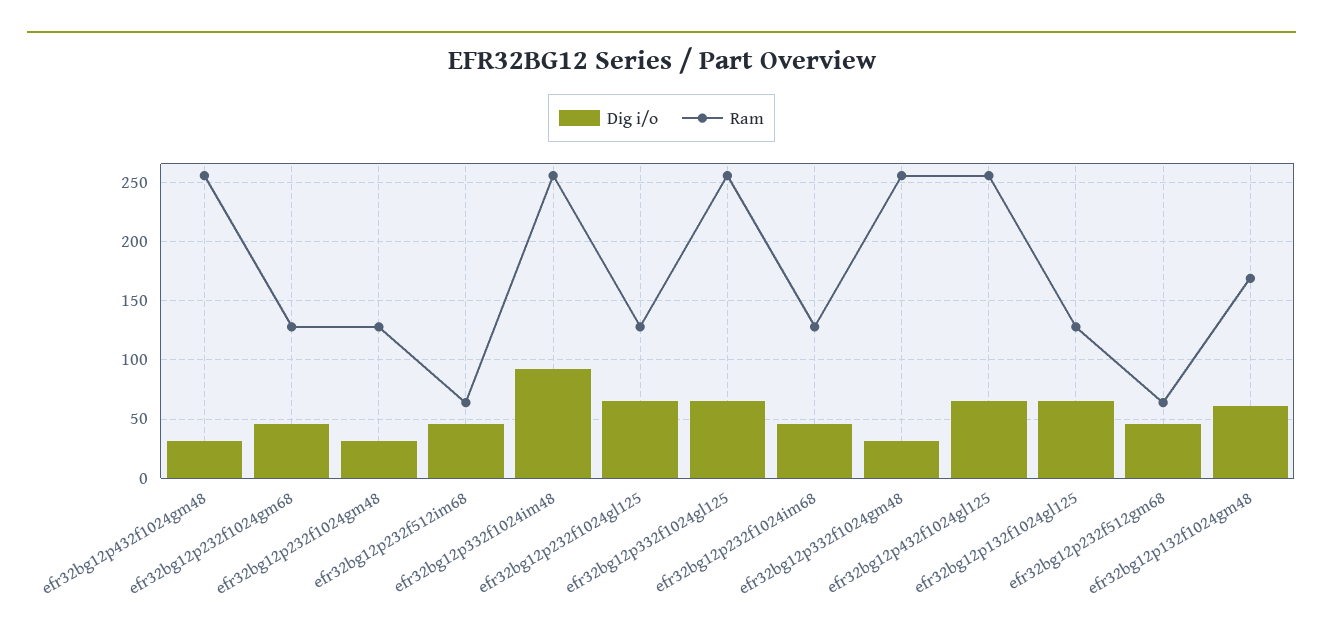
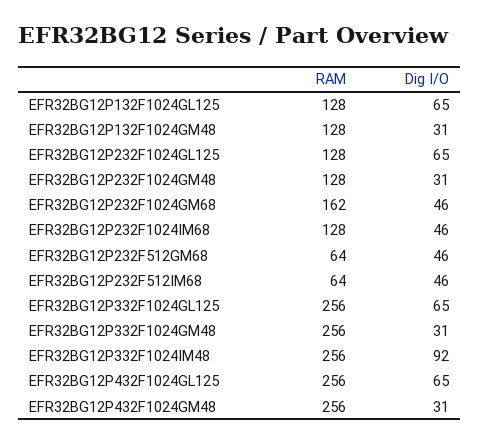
  {
    "Dig i/o": {
      "efr32bg12p432f1024gm48": 31,
      "efr32bg12p232f1024gm68": 46,
      "efr32bg12p232f1024gm48": 31,
      "efr32bg12p232f512im68": 46,
      "efr32bg12p332f1024im48": 92,
      "efr32bg12p232f1024gl125": 65,
      "efr32bg12p332f1024gl125": 65,
      "efr32bg12p232f1024im68": 46,
      "efr32bg12p332f1024gm48": 31,
      "efr32bg12p432f1024gl125": 65,
      "efr32bg12p132f1024gl125": 65,
      "efr32bg12p232f512gm68": 46,
-     "efr32bg12p132f1024gm48": 60
+     "efr32bg12p132f1024gm48": 31
    },
    "Ram": {
      "efr32bg12p432f1024gm48": 256,
-     "efr32bg12p232f1024gm68": 130,
+     "efr32bg12p232f1024gm68": 162,
      "efr32bg12p232f1024gm48": 128,
      "efr32bg12p232f512im68": 64,
      "efr32bg12p332f1024im48": 256,
      "efr32bg12p232f1024gl125": 128,
      "efr32bg12p332f1024gl125": 256,
      "efr32bg12p232f1024im68": 128,
      "efr32bg12p332f1024gm48": 256,
      "efr32bg12p432f1024gl125": 256,
      "efr32bg12p132f1024gl125": 128,
      "efr32bg12p232f512gm68": 64,
-     "efr32bg12p132f1024gm48": 170
+     "efr32bg12p132f1024gm48": 128
    }
  }

